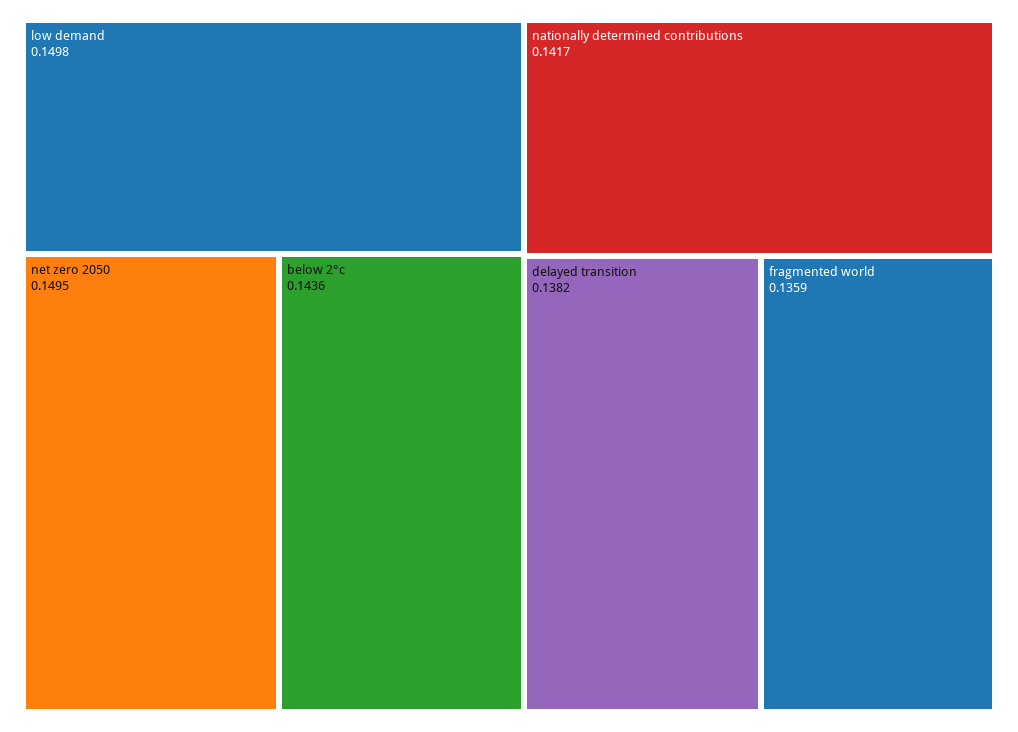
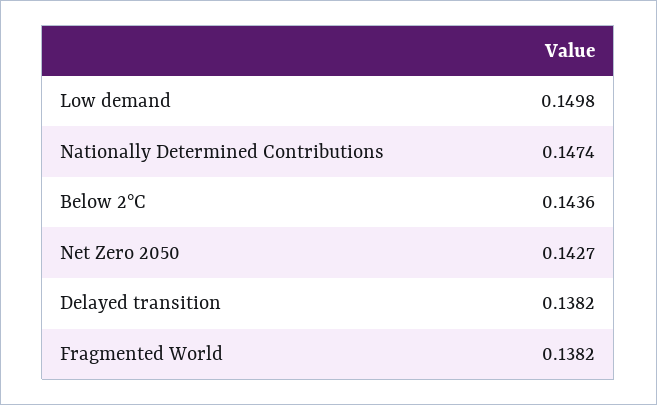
  {
    "low demand": 0.1498,
-   "net zero 2050": 0.1495,
+   "net zero 2050": 0.1427,
    "below 2°c": 0.1436,
-   "nationally determined contributions": 0.1417,
+   "nationally determined contributions": 0.1474,
    "delayed transition": 0.1382,
-   "fragmented world": 0.1359
+   "fragmented world": 0.1382
  }

